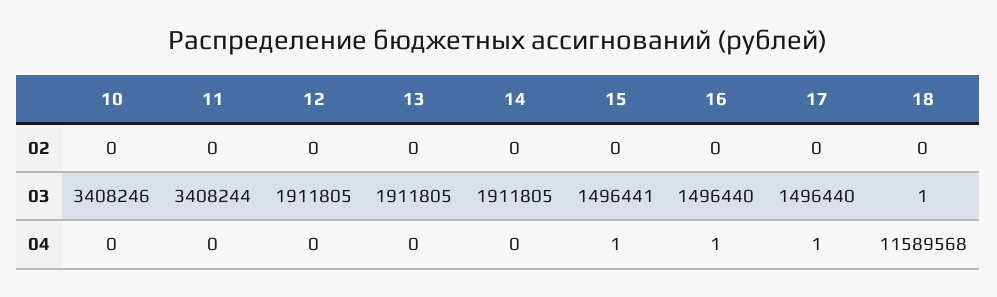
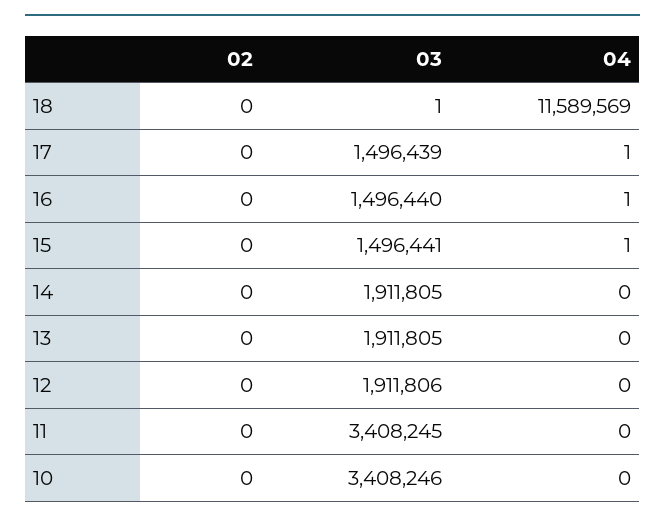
  {
    "10": {
      "02": 0,
      "03": 3408246,
      "04": 0
    },
    "11": {
      "02": 0,
-     "03": 3408244,
+     "03": 3408245,
      "04": 0
    },
    "12": {
      "02": 0,
-     "03": 1911805,
+     "03": 1911806,
      "04": 0
    },
    "13": {
      "02": 0,
      "03": 1911805,
      "04": 0
    },
    "14": {
      "02": 0,
      "03": 1911805,
      "04": 0
    },
    "15": {
      "02": 0,
      "03": 1496441,
      "04": 1
    },
    "16": {
      "02": 0,
      "03": 1496440,
      "04": 1
    },
    "17": {
      "02": 0,
-     "03": 1496440,
+     "03": 1496439,
      "04": 1
    },
    "18": {
      "02": 0,
      "03": 1,
-     "04": 11589568
+     "04": 11589569
    }
  }

